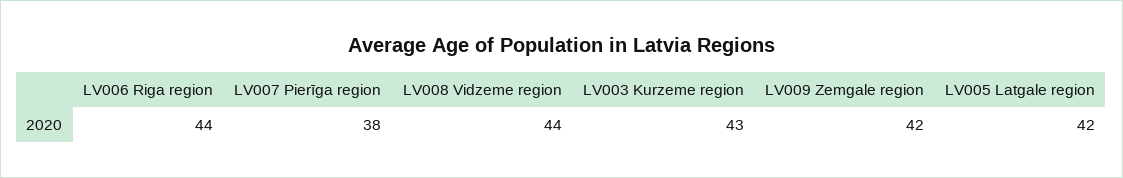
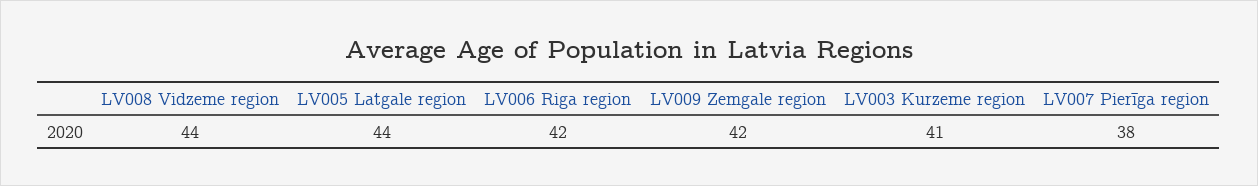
  {
-   "LV006 Riga region": 44,
+   "LV006 Riga region": 42,
    "LV007 Pierīga region": 38,
    "LV008 Vidzeme region": 44,
-   "LV003 Kurzeme region": 43,
+   "LV003 Kurzeme region": 41,
    "LV009 Zemgale region": 42,
-   "LV005 Latgale region": 42
+   "LV005 Latgale region": 44
  }

